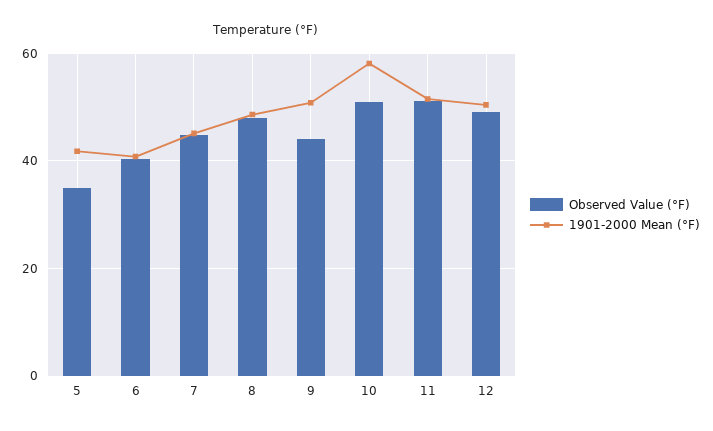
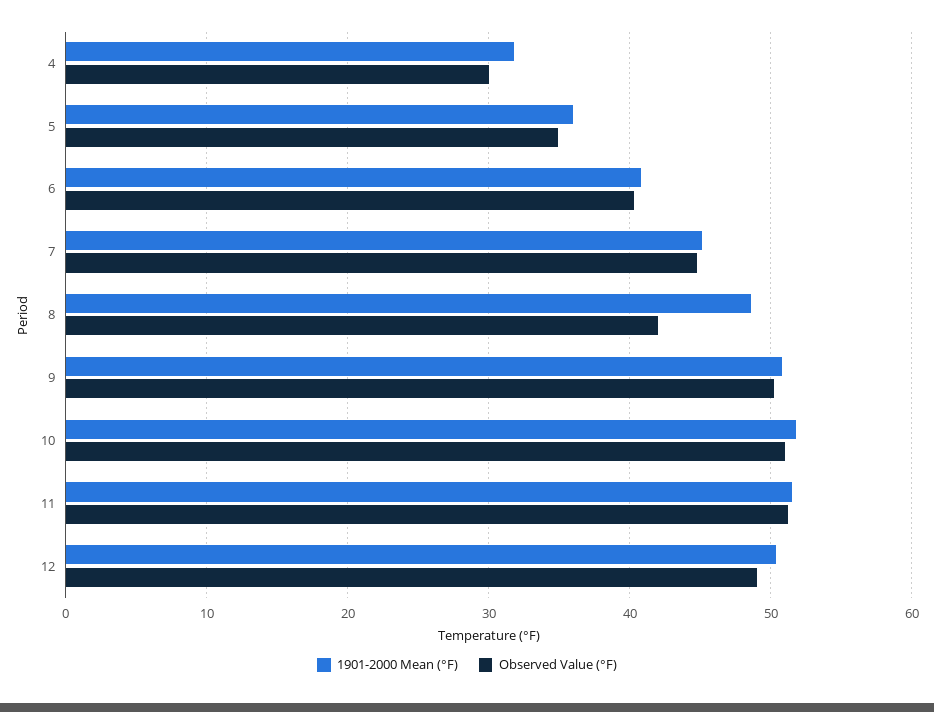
  {
    "Observed Value (°F)": {
      "5": 35,
      "6": 40,
      "7": 45,
-     "8": 48,
+     "8": 42,
-     "9": 44,
+     "9": 50,
      "10": 51,
      "11": 51,
-     "12": 49
+     "12": 49,
+     "4": 30
    },
    "1901-2000 Mean (°F)": {
-     "5": 42,
+     "5": 36,
      "6": 41,
      "7": 45,
      "8": 49,
      "9": 51,
-     "10": 58,
+     "10": 52,
      "11": 52,
-     "12": 50
+     "12": 50,
+     "4": 32
    }
  }

